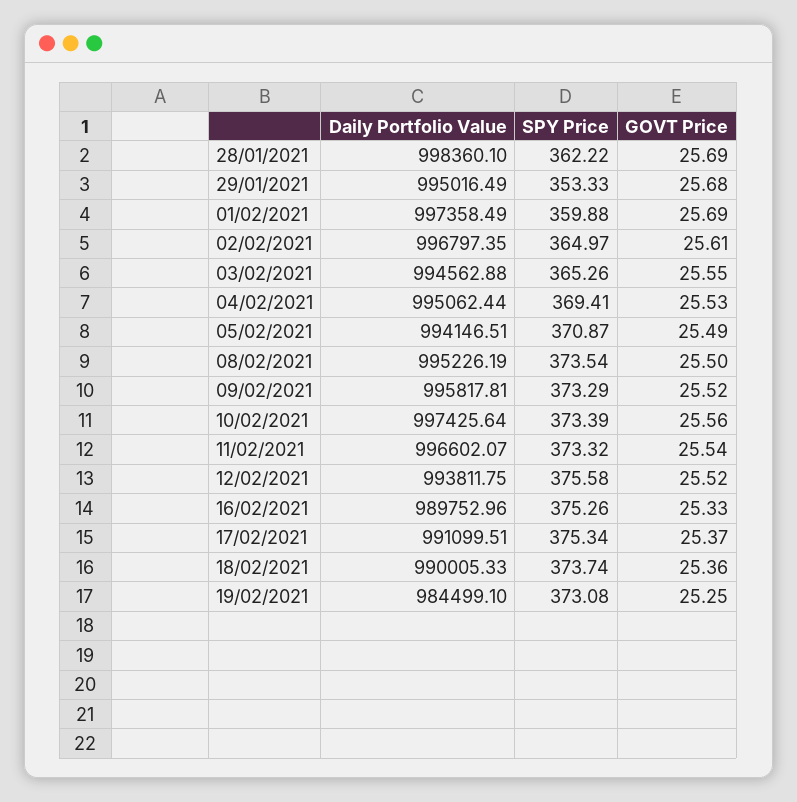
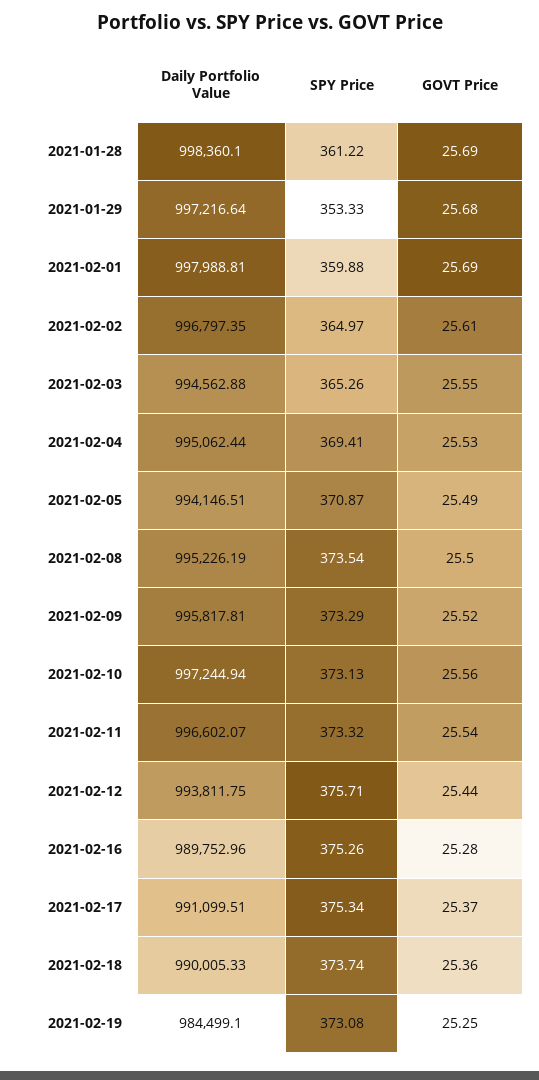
  {
    "Daily Portfolio Value": {
      "28/01/2021": 998360.1,
-     "29/01/2021": 995016.49,
+     "29/01/2021": 997216.64,
-     "01/02/2021": 997358.49,
+     "01/02/2021": 997988.81,
      "02/02/2021": 996797.35,
      "03/02/2021": 994562.88,
      "04/02/2021": 995062.44,
      "05/02/2021": 994146.51,
      "08/02/2021": 995226.19,
      "09/02/2021": 995817.81,
-     "10/02/2021": 997425.64,
+     "10/02/2021": 997244.94,
      "11/02/2021": 996602.07,
      "12/02/2021": 993811.75,
      "16/02/2021": 989752.96,
      "17/02/2021": 991099.51,
      "18/02/2021": 990005.33,
      "19/02/2021": 984499.1
    },
    "SPY Price": {
-     "28/01/2021": 362.22,
+     "28/01/2021": 361.22,
      "29/01/2021": 353.33,
      "01/02/2021": 359.88,
      "02/02/2021": 364.97,
      "03/02/2021": 365.26,
      "04/02/2021": 369.41,
      "05/02/2021": 370.87,
      "08/02/2021": 373.54,
      "09/02/2021": 373.29,
-     "10/02/2021": 373.39,
+     "10/02/2021": 373.13,
      "11/02/2021": 373.32,
-     "12/02/2021": 375.58,
+     "12/02/2021": 375.71,
      "16/02/2021": 375.26,
      "17/02/2021": 375.34,
      "18/02/2021": 373.74,
      "19/02/2021": 373.08
    },
    "GOVT Price": {
      "28/01/2021": 25.69,
      "29/01/2021": 25.68,
      "01/02/2021": 25.69,
      "02/02/2021": 25.61,
      "03/02/2021": 25.55,
      "04/02/2021": 25.53,
      "05/02/2021": 25.49,
      "08/02/2021": 25.5,
      "09/02/2021": 25.52,
      "10/02/2021": 25.56,
      "11/02/2021": 25.54,
-     "12/02/2021": 25.52,
+     "12/02/2021": 25.44,
-     "16/02/2021": 25.33,
+     "16/02/2021": 25.28,
      "17/02/2021": 25.37,
      "18/02/2021": 25.36,
      "19/02/2021": 25.25
    }
  }

